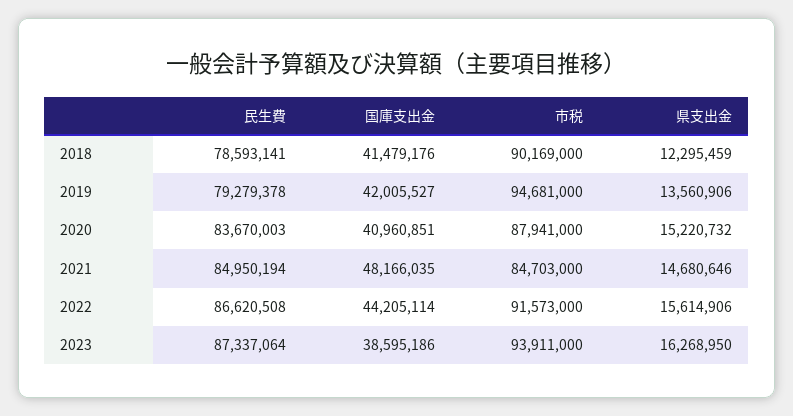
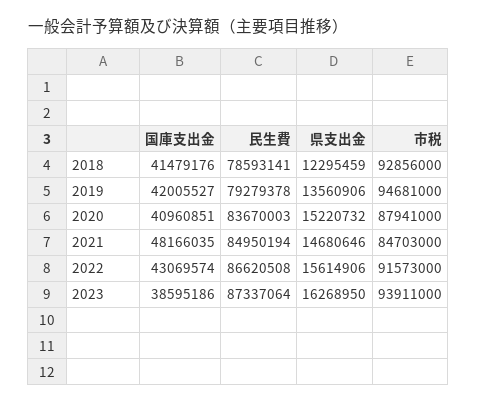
  {
    "民生費": {
      "2018": 78593141,
      "2019": 79279378,
      "2020": 83670003,
      "2021": 84950194,
      "2022": 86620508,
      "2023": 87337064
    },
    "国庫支出金": {
      "2018": 41479176,
      "2019": 42005527,
      "2020": 40960851,
      "2021": 48166035,
-     "2022": 44205114,
+     "2022": 43069574,
      "2023": 38595186
    },
    "市税": {
-     "2018": 90169000,
+     "2018": 92856000,
      "2019": 94681000,
      "2020": 87941000,
      "2021": 84703000,
      "2022": 91573000,
      "2023": 93911000
    },
    "県支出金": {
      "2018": 12295459,
      "2019": 13560906,
      "2020": 15220732,
      "2021": 14680646,
      "2022": 15614906,
      "2023": 16268950
    }
  }

